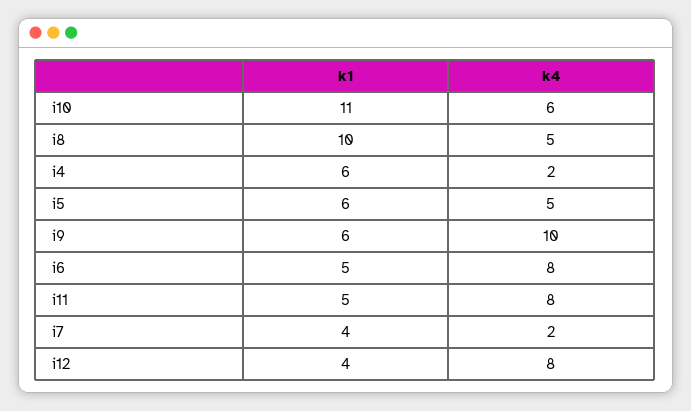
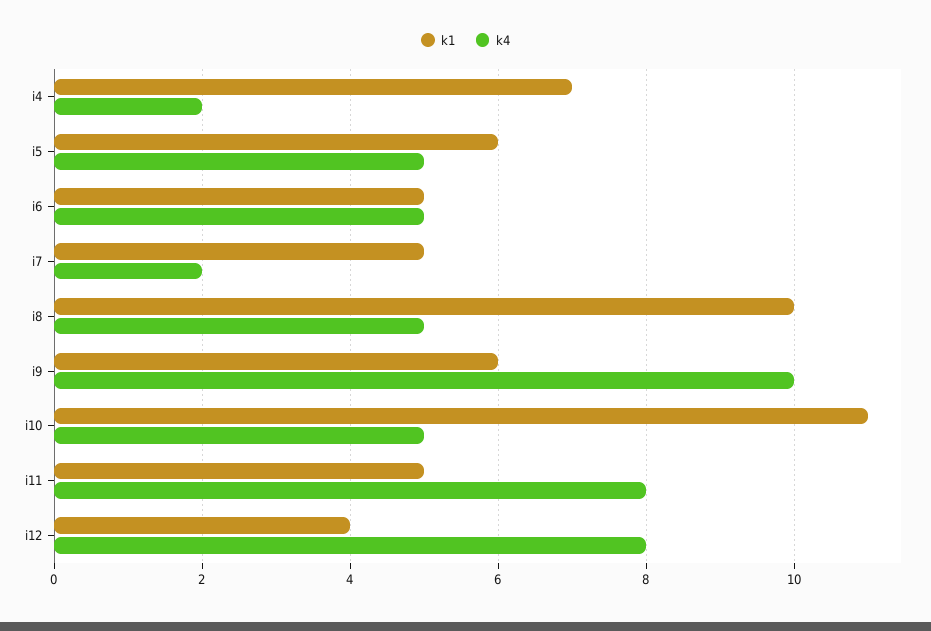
  {
    "k1": {
      "i10": 11,
      "i8": 10,
-     "i4": 6,
+     "i4": 7,
      "i5": 6,
      "i9": 6,
      "i6": 5,
      "i11": 5,
-     "i7": 4,
+     "i7": 5,
      "i12": 4
    },
    "k4": {
-     "i10": 6,
+     "i10": 5,
      "i8": 5,
      "i4": 2,
      "i5": 5,
      "i9": 10,
-     "i6": 8,
+     "i6": 5,
      "i11": 8,
      "i7": 2,
      "i12": 8
    }
  }

